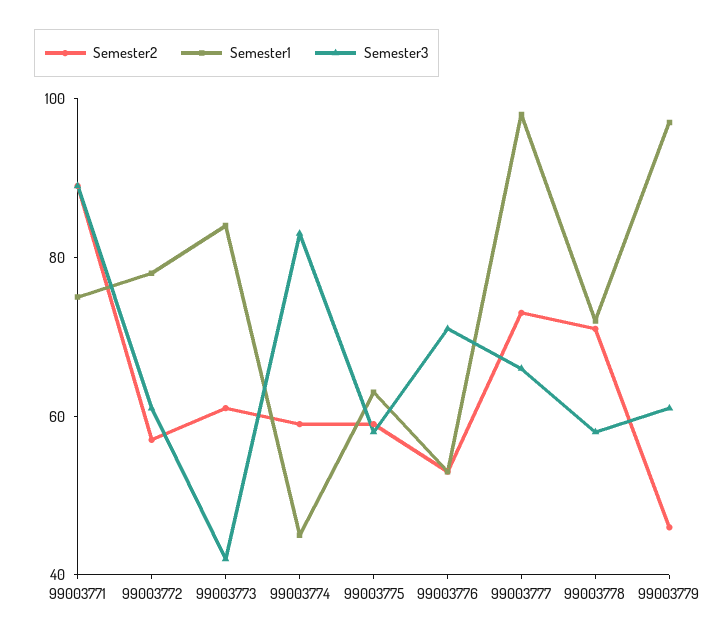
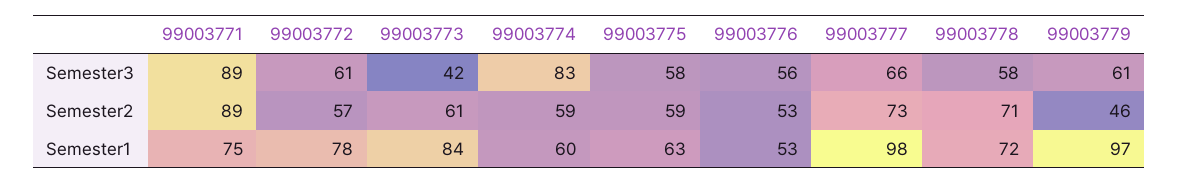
  {
    "Semester2": {
      "99003771": 89,
      "99003772": 57,
      "99003773": 61,
      "99003774": 59,
      "99003775": 59,
      "99003776": 53,
      "99003777": 73,
      "99003778": 71,
      "99003779": 46
    },
    "Semester1": {
      "99003771": 75,
      "99003772": 78,
      "99003773": 84,
-     "99003774": 45,
+     "99003774": 60,
      "99003775": 63,
      "99003776": 53,
      "99003777": 98,
      "99003778": 72,
      "99003779": 97
    },
    "Semester3": {
      "99003771": 89,
      "99003772": 61,
      "99003773": 42,
      "99003774": 83,
      "99003775": 58,
-     "99003776": 70,
+     "99003776": 56,
      "99003777": 66,
      "99003778": 58,
      "99003779": 61
    }
  }

